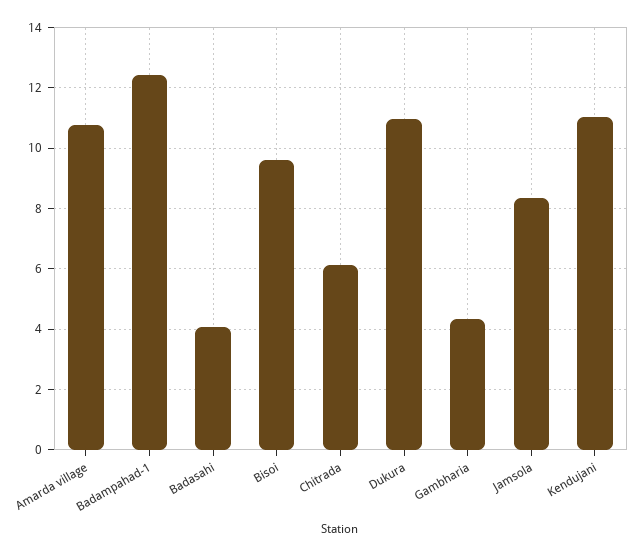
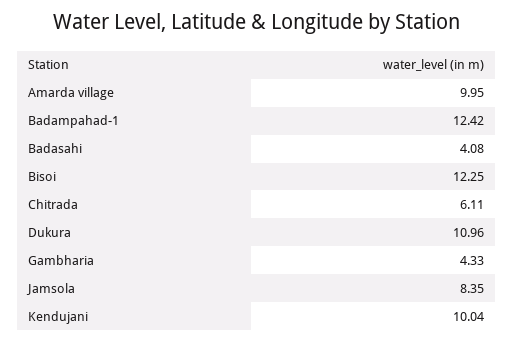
  {
-   "Amarda village": 10.8,
+   "Amarda village": 9.95,
    "Badampahad-1": 12.42,
    "Badasahi": 4.08,
-   "Bisoi": 9.6,
+   "Bisoi": 12.25,
    "Chitrada": 6.11,
    "Dukura": 10.96,
    "Gambharia": 4.33,
    "Jamsola": 8.35,
-   "Kendujani": 11
+   "Kendujani": 10.04
  }

